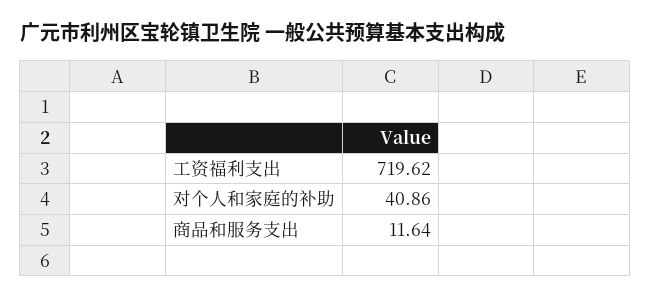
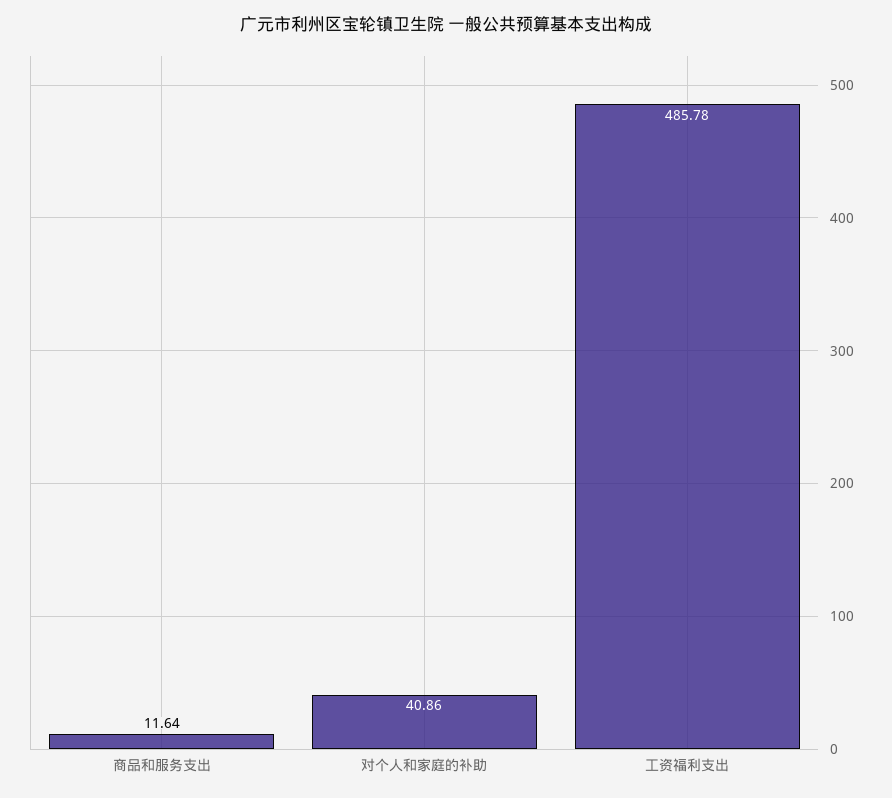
  {
-   "工资福利支出": 719.62,
+   "工资福利支出": 485.78,
    "对个人和家庭的补助": 40.86,
    "商品和服务支出": 11.64
  }

